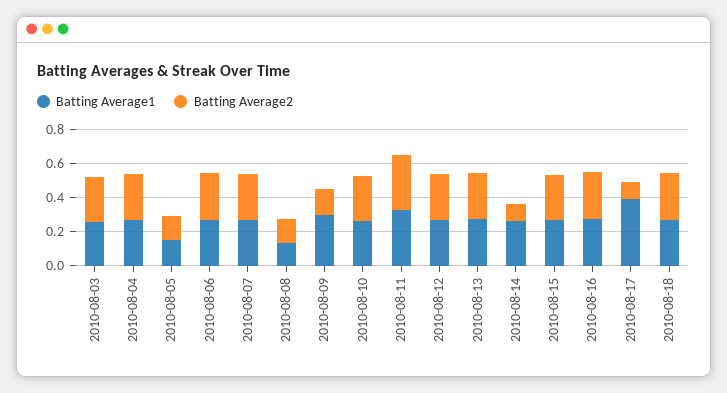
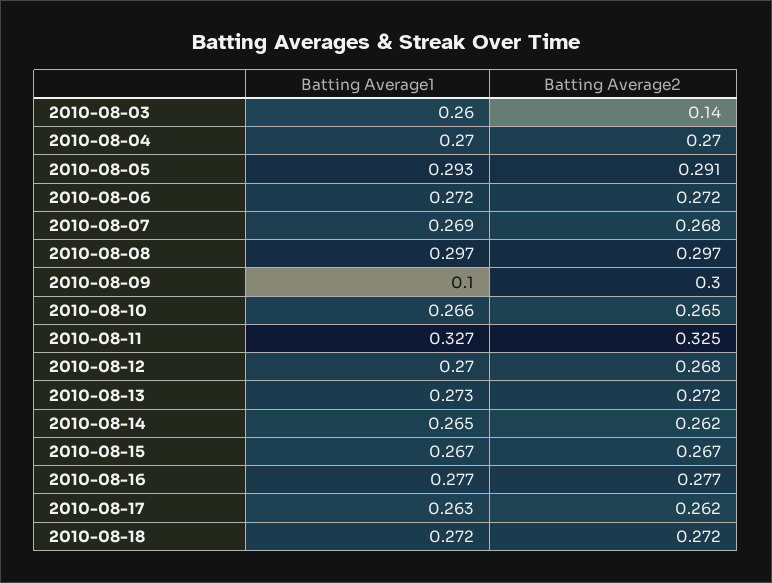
  {
    "Batting Average1": {
      "2010-08-03": 0.26,
      "2010-08-04": 0.27,
-     "2010-08-05": 0.15,
+     "2010-08-05": 0.293,
      "2010-08-06": 0.272,
      "2010-08-07": 0.269,
-     "2010-08-08": 0.15,
+     "2010-08-08": 0.297,
-     "2010-08-09": 0.3,
+     "2010-08-09": 0.1,
      "2010-08-10": 0.266,
      "2010-08-11": 0.327,
      "2010-08-12": 0.27,
      "2010-08-13": 0.273,
      "2010-08-14": 0.265,
      "2010-08-15": 0.267,
      "2010-08-16": 0.277,
-     "2010-08-17": 0.4,
+     "2010-08-17": 0.263,
      "2010-08-18": 0.272
    },
    "Batting Average2": {
-     "2010-08-03": 0.25,
+     "2010-08-03": 0.14,
      "2010-08-04": 0.27,
-     "2010-08-05": 0.15,
+     "2010-08-05": 0.291,
      "2010-08-06": 0.272,
      "2010-08-07": 0.268,
-     "2010-08-08": 0.15,
+     "2010-08-08": 0.297,
-     "2010-08-09": 0.15,
+     "2010-08-09": 0.3,
      "2010-08-10": 0.265,
      "2010-08-11": 0.325,
      "2010-08-12": 0.268,
      "2010-08-13": 0.272,
-     "2010-08-14": 0.1,
+     "2010-08-14": 0.262,
      "2010-08-15": 0.267,
      "2010-08-16": 0.277,
-     "2010-08-17": 0.1,
+     "2010-08-17": 0.262,
      "2010-08-18": 0.272
    }
  }

